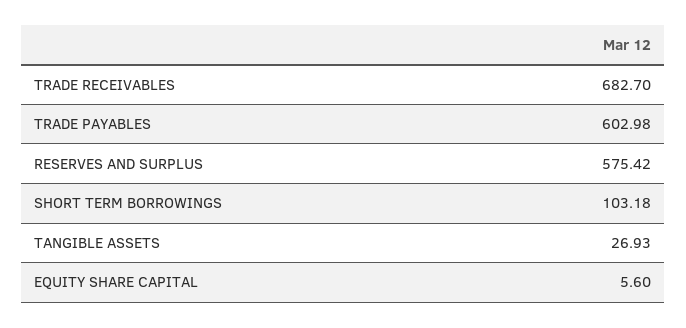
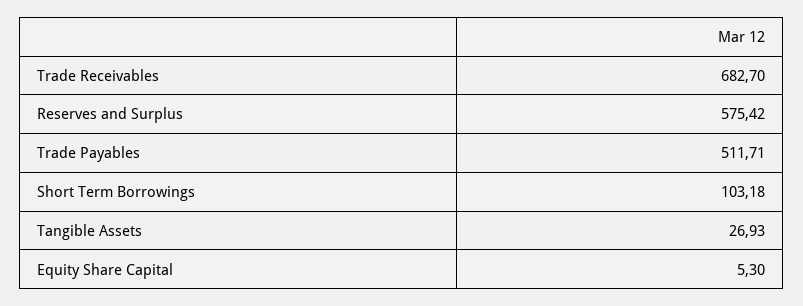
  {
    "TRADE RECEIVABLES": 682.7,
-   "TRADE PAYABLES": 602.98,
+   "TRADE PAYABLES": 511.71,
    "RESERVES AND SURPLUS": 575.42,
    "SHORT TERM BORROWINGS": 103.18,
    "TANGIBLE ASSETS": 26.93,
-   "EQUITY SHARE CAPITAL": 5.6
+   "EQUITY SHARE CAPITAL": 5.3
  }

